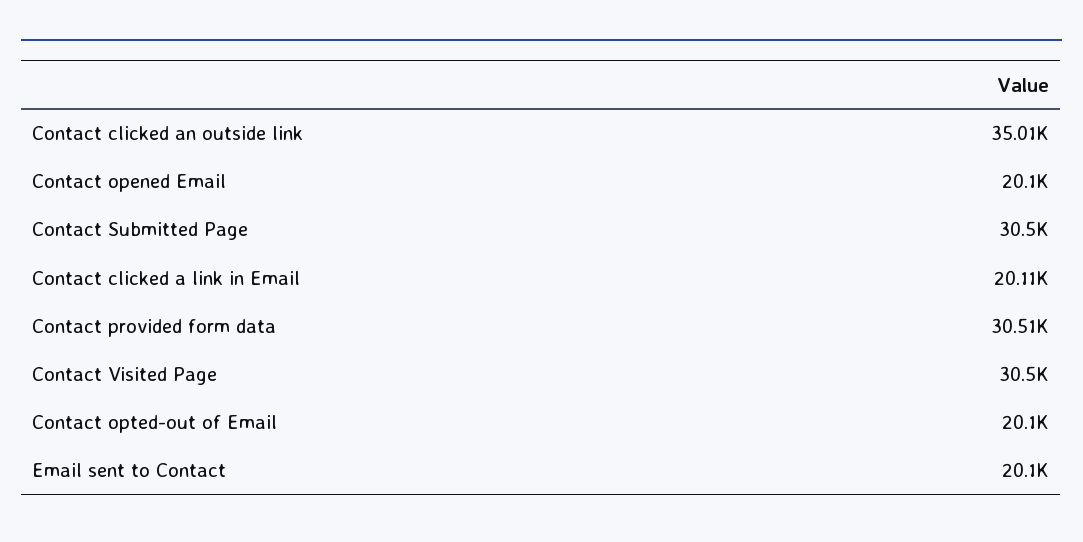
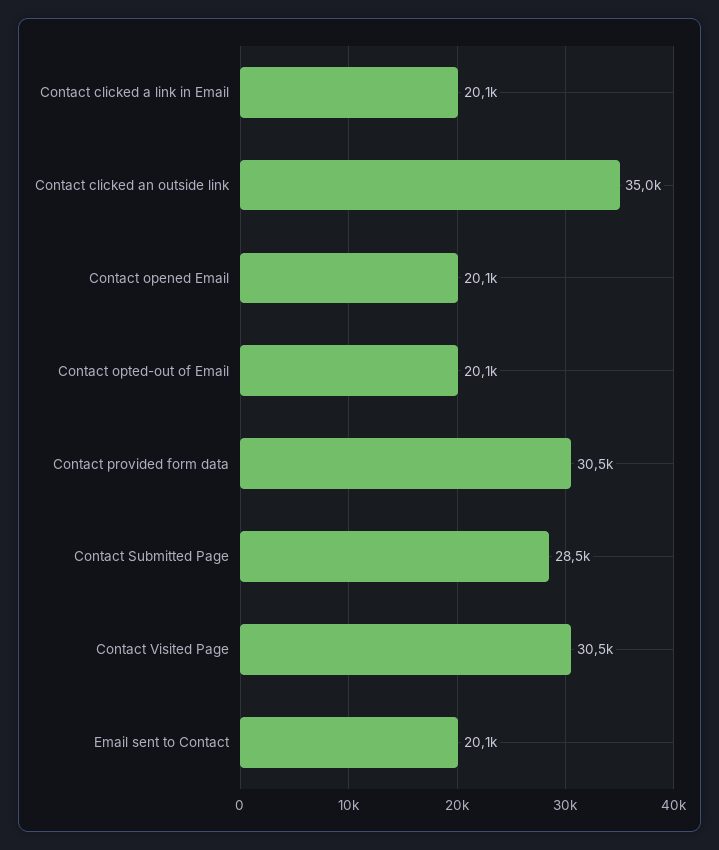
  {
    "Contact clicked an outside link": 35010,
    "Contact opened Email": 20100,
-   "Contact Submitted Page": 30500,
+   "Contact Submitted Page": 28500,
    "Contact clicked a link in Email": 20110,
    "Contact provided form data": 30510,
    "Contact Visited Page": 30500,
    "Contact opted-out of Email": 20100,
    "Email sent to Contact": 20100
  }

